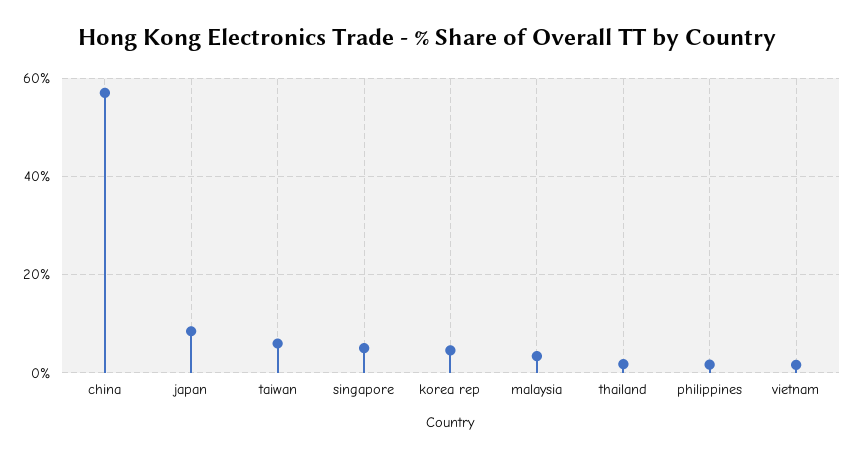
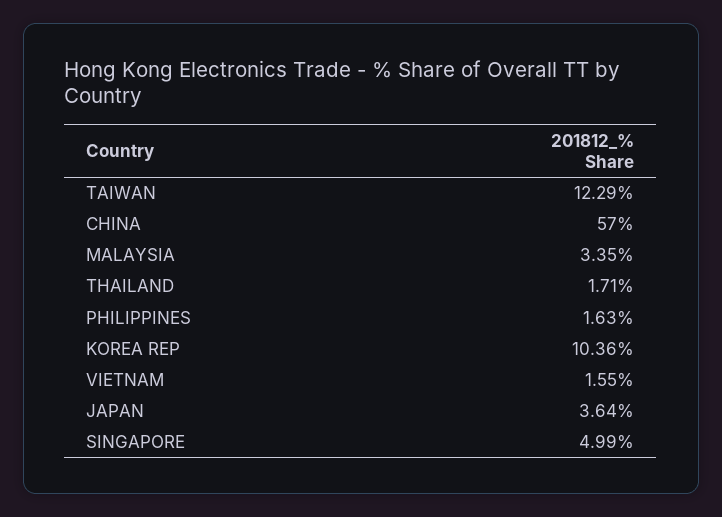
  {
    "china": 57,
-   "japan": 8,
+   "japan": 3.64,
-   "taiwan": 6,
+   "taiwan": 12.29,
    "singapore": 4.99,
-   "korea rep": 4,
+   "korea rep": 10.36,
    "malaysia": 3.35,
    "thailand": 1.71,
    "philippines": 1.63,
    "vietnam": 1.55
  }

